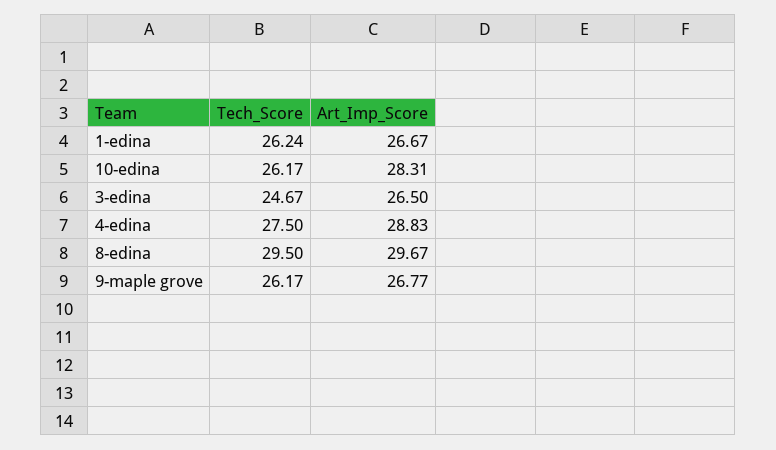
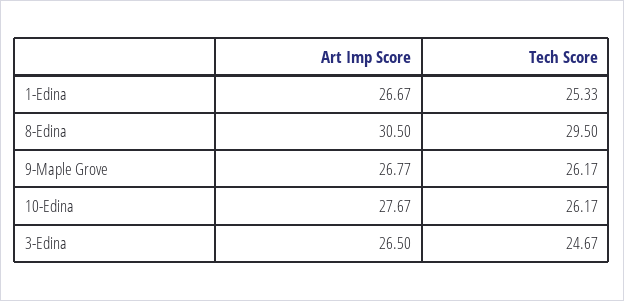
  {
    "Tech_Score": {
-     "1-edina": 26.24,
+     "1-edina": 25.33,
      "10-edina": 26.17,
      "3-edina": 24.67,
-     "4-edina": 27.5,
      "8-edina": 29.5,
      "9-maple grove": 26.17
    },
    "Art_Imp_Score": {
      "1-edina": 26.67,
-     "10-edina": 28.31,
+     "10-edina": 27.67,
      "3-edina": 26.5,
-     "4-edina": 28.83,
-     "8-edina": 29.67,
+     "8-edina": 30.5,
      "9-maple grove": 26.77
    }
  }

